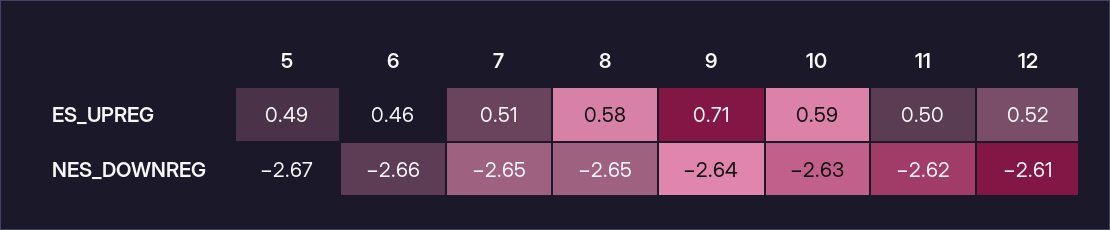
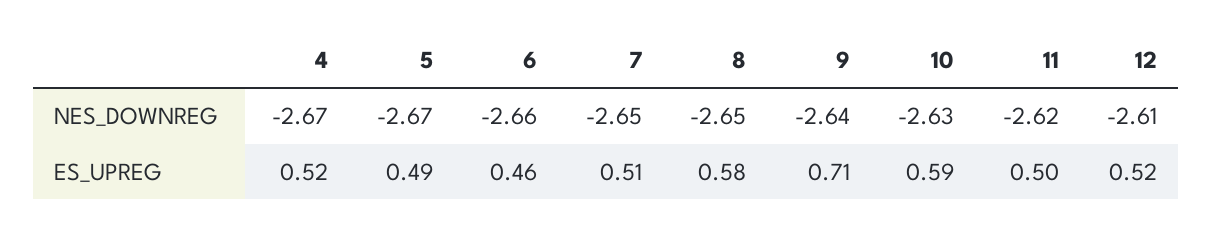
  {
    "5": {
      "ES_UPREG": 0.49,
      "NES_DOWNREG": -2.67
    },
    "6": {
      "ES_UPREG": 0.46,
      "NES_DOWNREG": -2.66
    },
    "7": {
      "ES_UPREG": 0.51,
      "NES_DOWNREG": -2.65
    },
    "8": {
      "ES_UPREG": 0.58,
      "NES_DOWNREG": -2.65
    },
    "9": {
      "ES_UPREG": 0.71,
      "NES_DOWNREG": -2.64
    },
    "10": {
      "ES_UPREG": 0.59,
      "NES_DOWNREG": -2.63
    },
    "11": {
      "ES_UPREG": 0.5,
      "NES_DOWNREG": -2.62
    },
    "12": {
      "ES_UPREG": 0.52,
      "NES_DOWNREG": -2.61
-   }
+   },
+   "4": {
+     "NES_DOWNREG": -2.67,
+     "ES_UPREG": 0.52
+   }
  }

